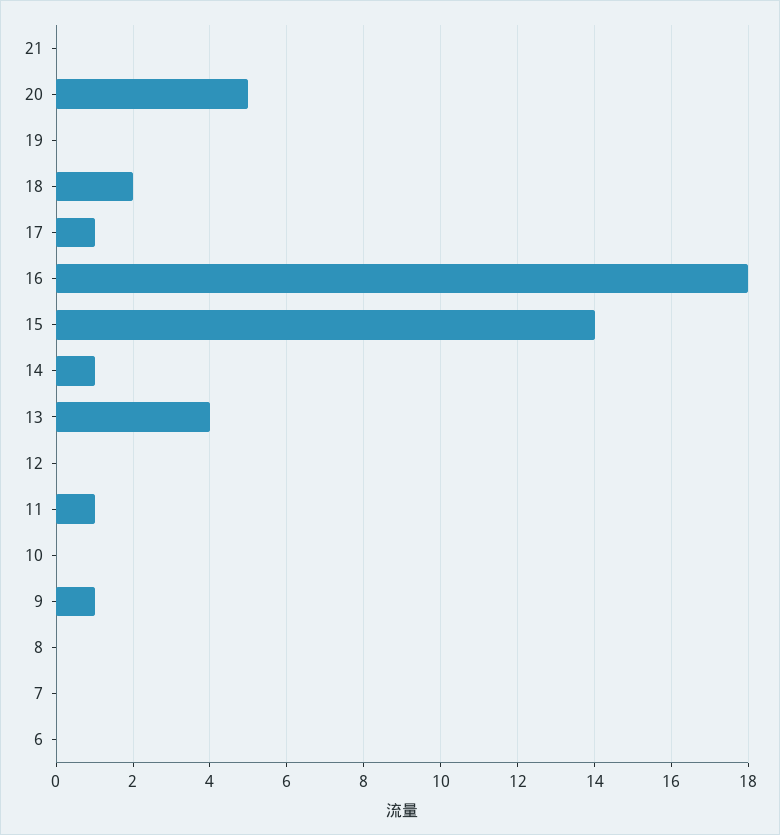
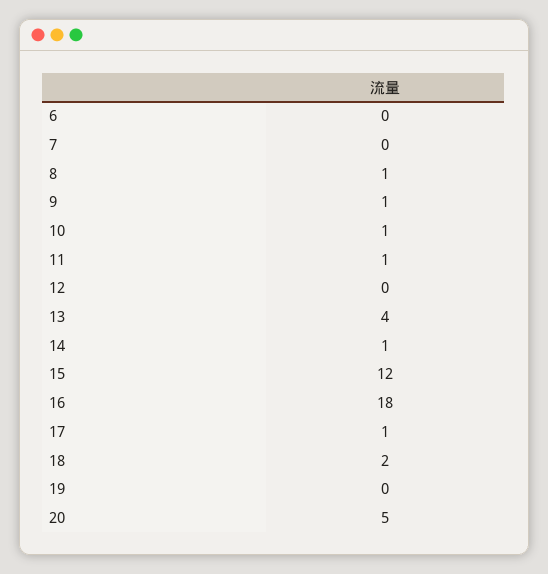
  {
-   "21": 0,
    "20": 5,
    "19": 0,
    "18": 2,
    "17": 1,
    "16": 18,
-   "15": 14,
+   "15": 12,
    "14": 1,
    "13": 4,
    "12": 0,
    "11": 1,
-   "10": 0,
+   "10": 1,
    "9": 1,
-   "8": 0,
+   "8": 1,
    "7": 0,
    "6": 0
  }

